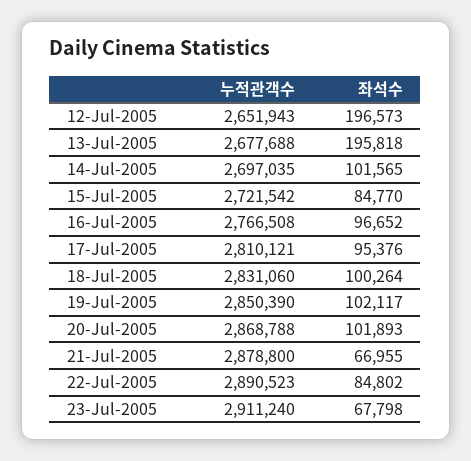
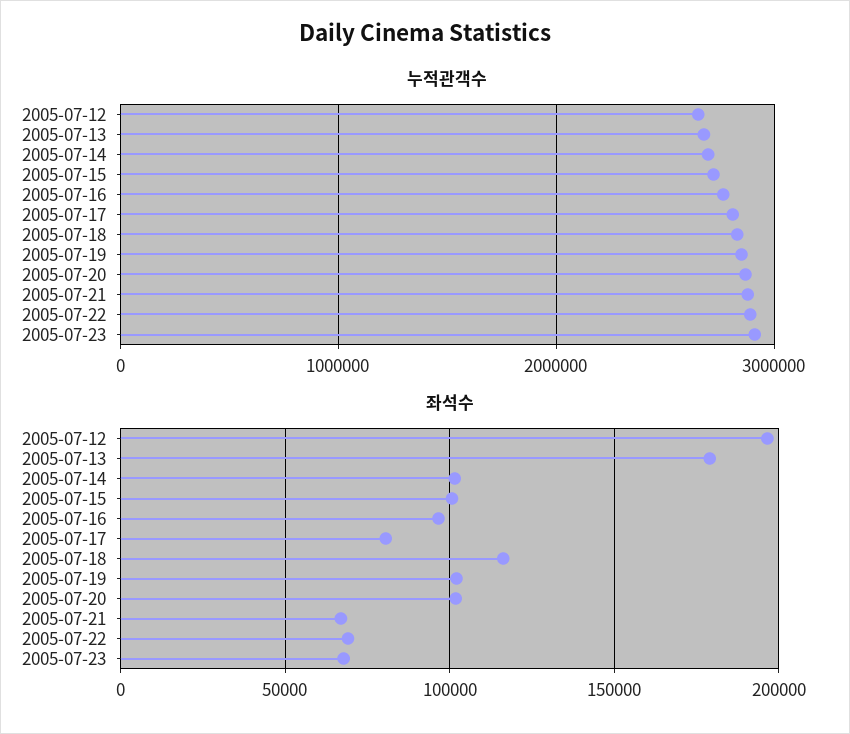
  {
    "누적관객수": {
      "12-Jul-2005": 2651943,
      "13-Jul-2005": 2677688,
      "14-Jul-2005": 2697035,
      "15-Jul-2005": 2721542,
      "16-Jul-2005": 2766508,
      "17-Jul-2005": 2810121,
      "18-Jul-2005": 2831060,
      "19-Jul-2005": 2850390,
      "20-Jul-2005": 2868788,
      "21-Jul-2005": 2878800,
      "22-Jul-2005": 2890523,
      "23-Jul-2005": 2911240
    },
    "좌석수": {
      "12-Jul-2005": 196573,
-     "13-Jul-2005": 195818,
+     "13-Jul-2005": 180000,
      "14-Jul-2005": 101565,
-     "15-Jul-2005": 84770,
+     "15-Jul-2005": 100000,
      "16-Jul-2005": 96652,
-     "17-Jul-2005": 95376,
+     "17-Jul-2005": 80000,
-     "18-Jul-2005": 100264,
+     "18-Jul-2005": 115000,
      "19-Jul-2005": 102117,
      "20-Jul-2005": 101893,
      "21-Jul-2005": 66955,
-     "22-Jul-2005": 84802,
+     "22-Jul-2005": 70000,
      "23-Jul-2005": 67798
    }
  }

